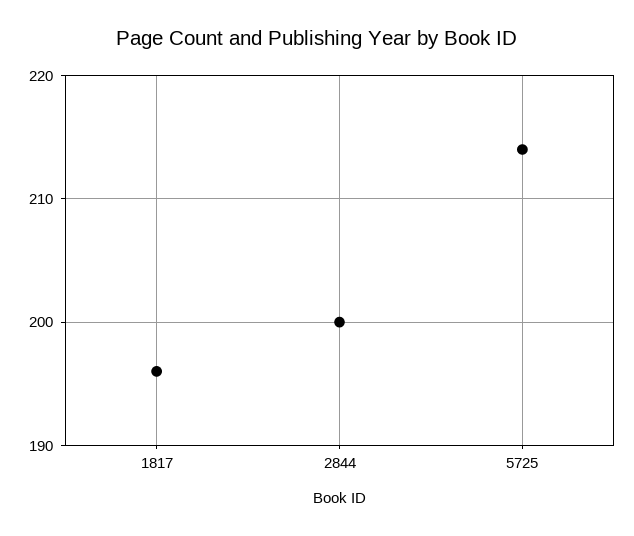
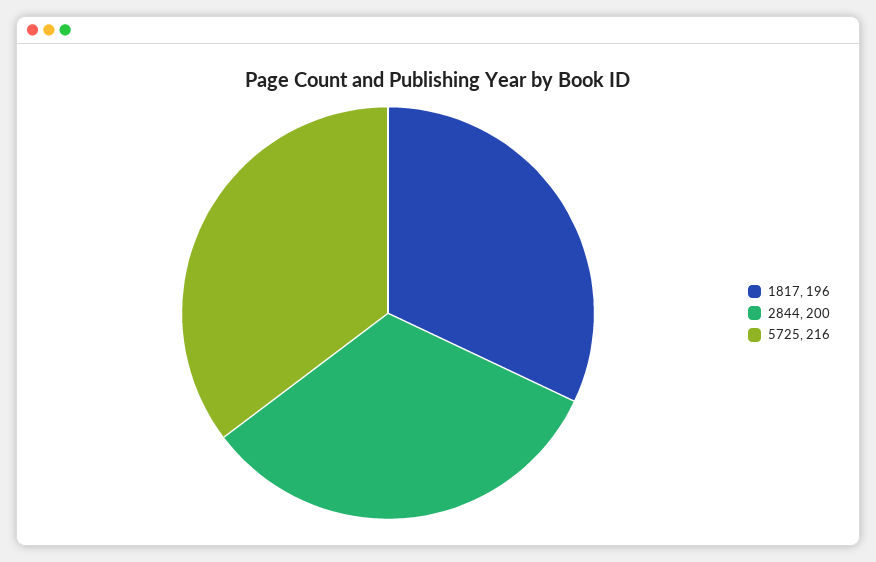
  {
    "1817": 196,
    "2844": 200,
-   "5725": 214
+   "5725": 216
  }

